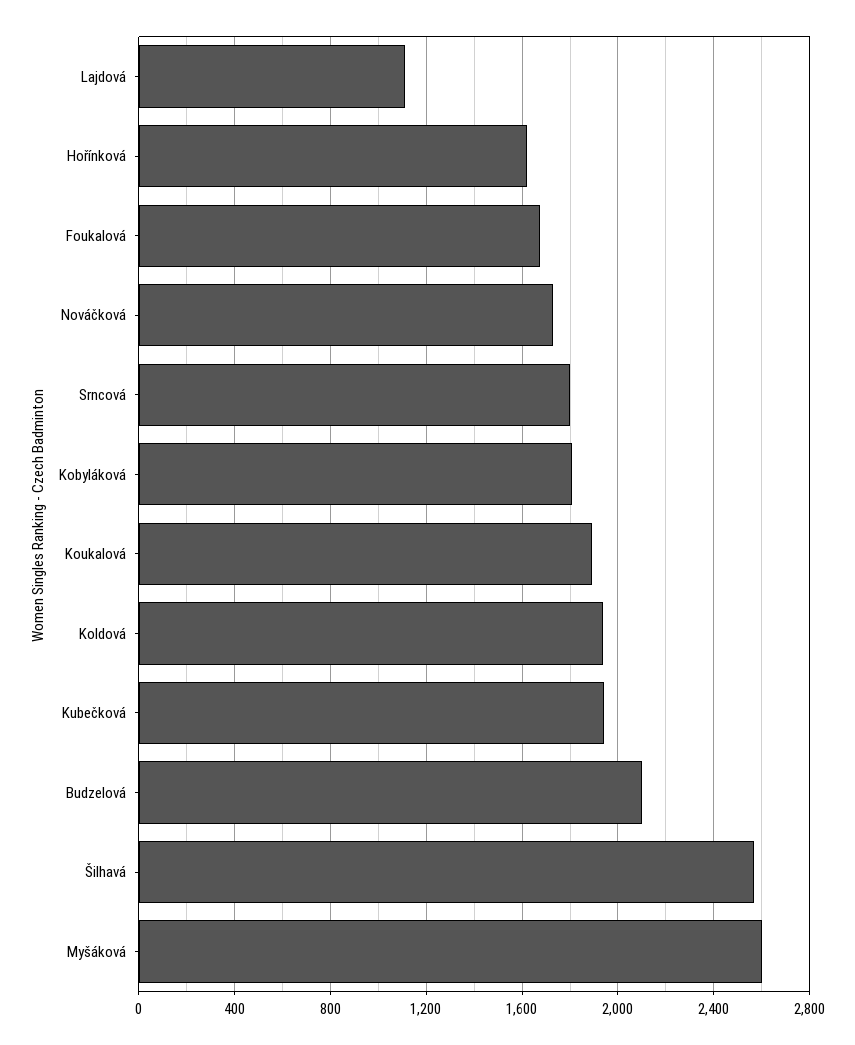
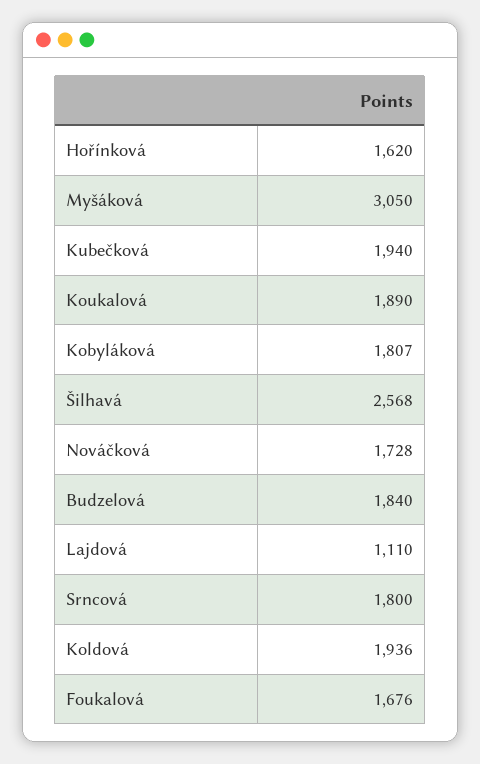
  {
    "Lajdová": 1110,
    "Hořínková": 1620,
    "Foukalová": 1676,
    "Nováčková": 1728,
    "Srncová": 1800,
    "Kobyláková": 1807,
    "Koukalová": 1890,
    "Koldová": 1936,
    "Kubečková": 1940,
-   "Budzelová": 2100,
+   "Budzelová": 1840,
    "Šilhavá": 2568,
-   "Myšáková": 2600
+   "Myšáková": 3050
  }

